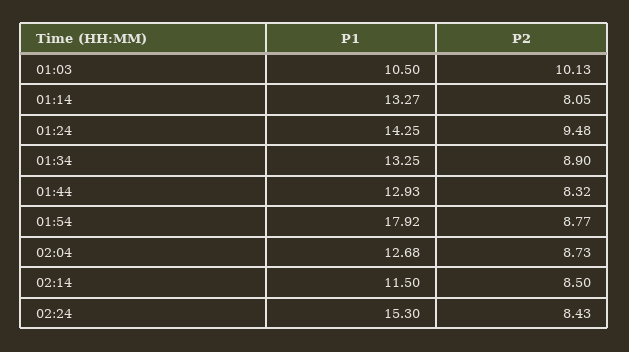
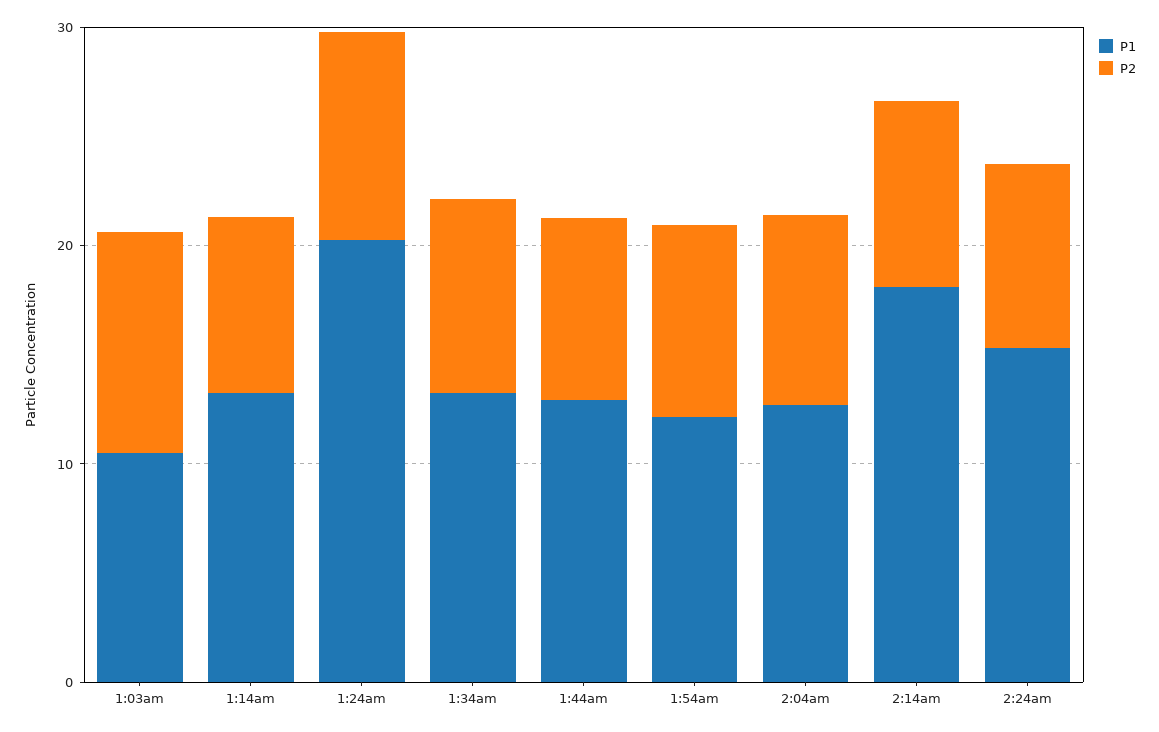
  {
    "P1": {
      "01:03": 10.5,
      "01:14": 13.27,
-     "01:24": 14.25,
+     "01:24": 20,
      "01:34": 13.25,
      "01:44": 12.93,
-     "01:54": 17.92,
+     "01:54": 12,
      "02:04": 12.68,
-     "02:14": 11.5,
+     "02:14": 18,
      "02:24": 15.3
    },
    "P2": {
      "01:03": 10.13,
      "01:14": 8.05,
      "01:24": 9.48,
      "01:34": 8.9,
      "01:44": 8.32,
      "01:54": 8.77,
      "02:04": 8.73,
      "02:14": 8.5,
      "02:24": 8.43
    }
  }

